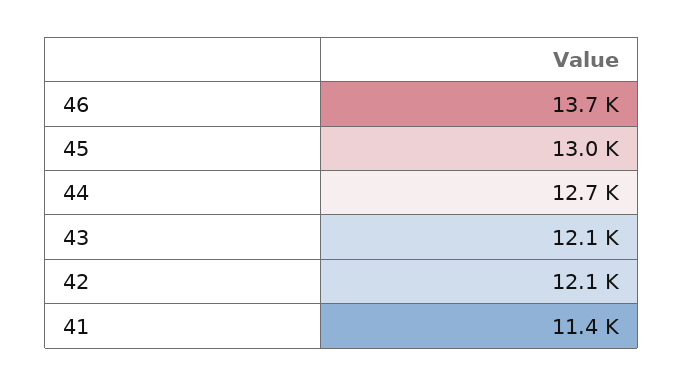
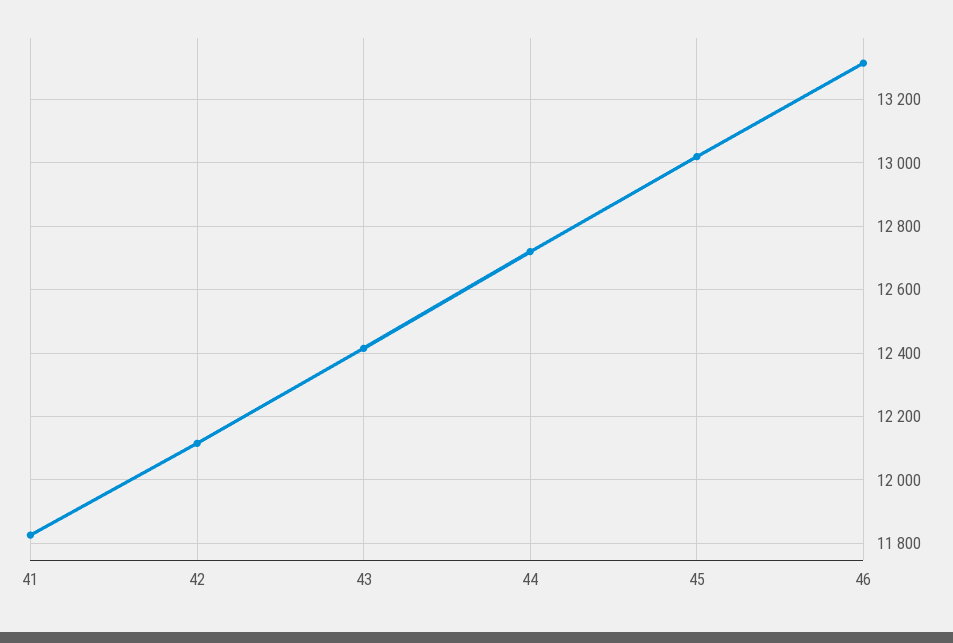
  {
-   "46": 13700,
+   "46": 13320,
    "45": 13000,
    "44": 12700,
-   "43": 12100,
+   "43": 12420,
    "42": 12100,
-   "41": 11400
+   "41": 11820
  }

